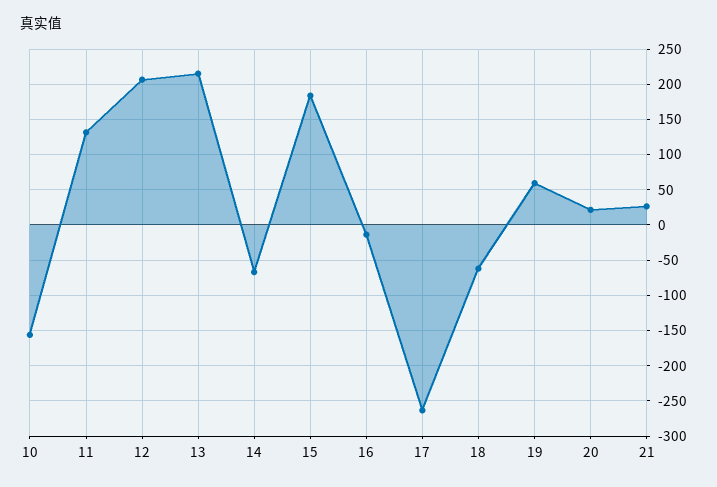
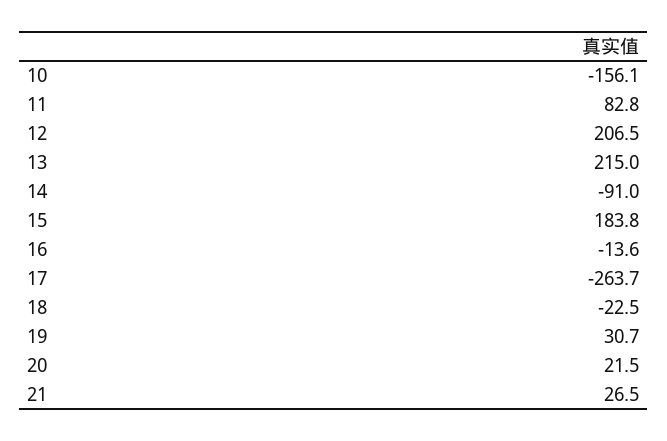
  {
    "10": -156.1,
-   "11": 130,
+   "11": 82.8,
    "12": 206.5,
    "13": 215,
-   "14": -70,
+   "14": -91,
    "15": 183.8,
    "16": -13.6,
    "17": -263.7,
-   "18": -60,
+   "18": -22.5,
-   "19": 60,
+   "19": 30.7,
    "20": 21.5,
    "21": 26.5
  }

